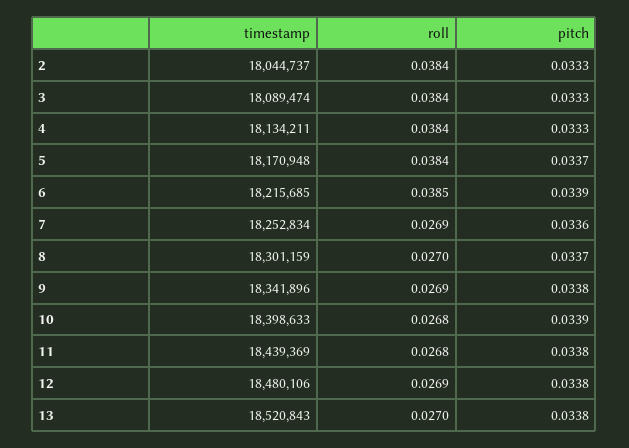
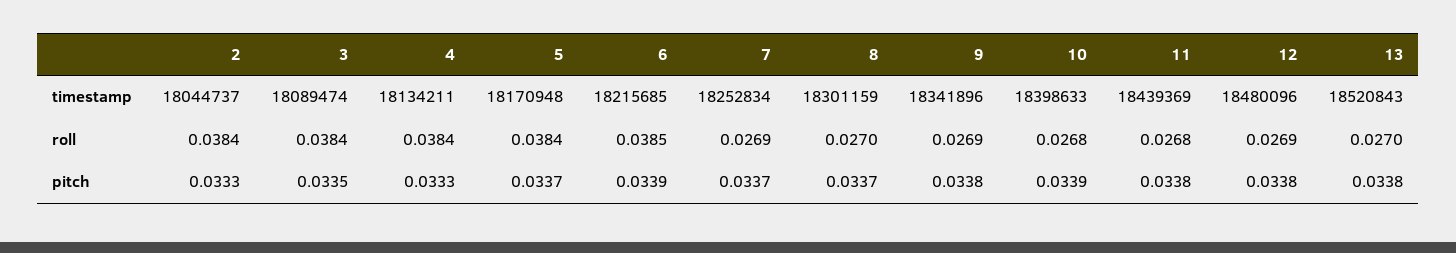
  {
    "timestamp": {
      "2": 18044737,
      "3": 18089474,
      "4": 18134211,
      "5": 18170948,
      "6": 18215685,
      "7": 18252834,
      "8": 18301159,
      "9": 18341896,
      "10": 18398633,
      "11": 18439369,
-     "12": 18480106,
+     "12": 18480096,
      "13": 18520843
    },
    "roll": {
      "2": 0.0384,
      "3": 0.0384,
      "4": 0.0384,
      "5": 0.0384,
      "6": 0.0385,
      "7": 0.0269,
      "8": 0.027,
      "9": 0.0269,
      "10": 0.0268,
      "11": 0.0268,
      "12": 0.0269,
      "13": 0.027
    },
    "pitch": {
      "2": 0.0333,
-     "3": 0.0333,
+     "3": 0.0335,
      "4": 0.0333,
      "5": 0.0337,
      "6": 0.0339,
-     "7": 0.0336,
+     "7": 0.0337,
      "8": 0.0337,
      "9": 0.0338,
      "10": 0.0339,
      "11": 0.0338,
      "12": 0.0338,
      "13": 0.0338
    }
  }

